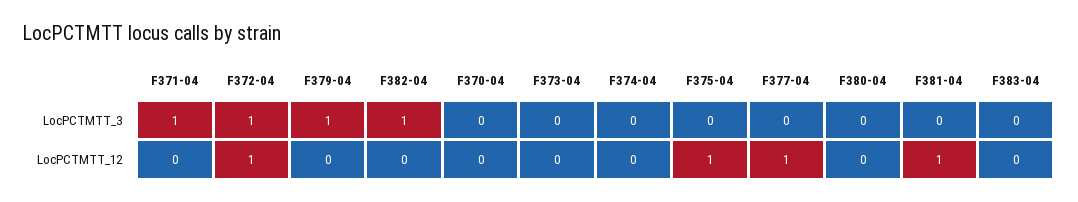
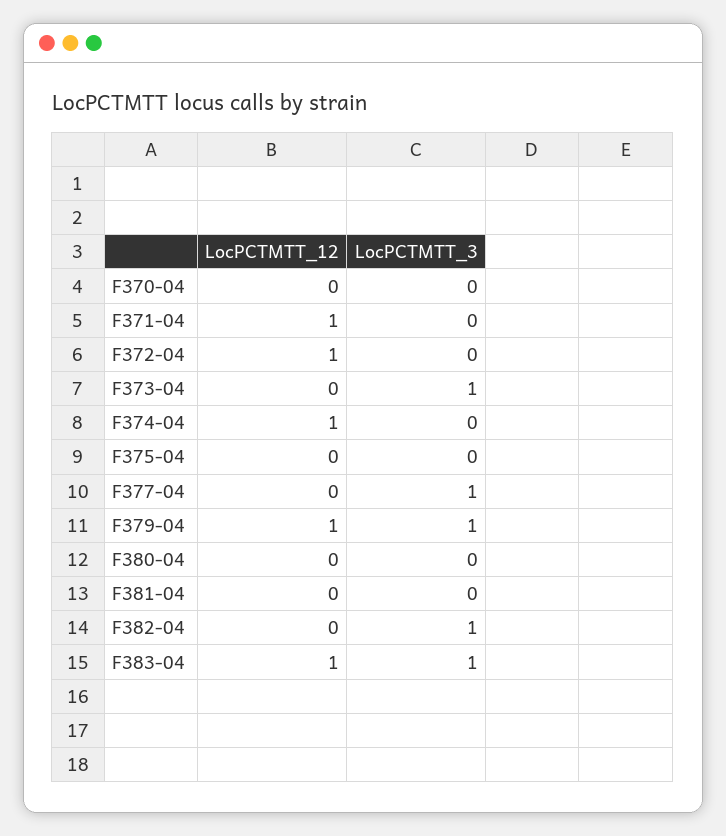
  {
    "F371-04": {
-     "LocPCTMTT_3": 1,
+     "LocPCTMTT_3": 0,
-     "LocPCTMTT_12": 0
+     "LocPCTMTT_12": 1
    },
    "F372-04": {
-     "LocPCTMTT_3": 1,
+     "LocPCTMTT_3": 0,
      "LocPCTMTT_12": 1
    },
    "F379-04": {
      "LocPCTMTT_3": 1,
-     "LocPCTMTT_12": 0
+     "LocPCTMTT_12": 1
    },
    "F382-04": {
      "LocPCTMTT_3": 1,
      "LocPCTMTT_12": 0
    },
    "F370-04": {
      "LocPCTMTT_3": 0,
      "LocPCTMTT_12": 0
    },
    "F373-04": {
-     "LocPCTMTT_3": 0,
+     "LocPCTMTT_3": 1,
      "LocPCTMTT_12": 0
    },
    "F374-04": {
      "LocPCTMTT_3": 0,
-     "LocPCTMTT_12": 0
+     "LocPCTMTT_12": 1
    },
    "F375-04": {
      "LocPCTMTT_3": 0,
-     "LocPCTMTT_12": 1
+     "LocPCTMTT_12": 0
    },
    "F377-04": {
-     "LocPCTMTT_3": 0,
+     "LocPCTMTT_3": 1,
-     "LocPCTMTT_12": 1
+     "LocPCTMTT_12": 0
    },
    "F380-04": {
      "LocPCTMTT_3": 0,
      "LocPCTMTT_12": 0
    },
    "F381-04": {
      "LocPCTMTT_3": 0,
-     "LocPCTMTT_12": 1
+     "LocPCTMTT_12": 0
    },
    "F383-04": {
-     "LocPCTMTT_3": 0,
+     "LocPCTMTT_3": 1,
-     "LocPCTMTT_12": 0
+     "LocPCTMTT_12": 1
    }
  }

